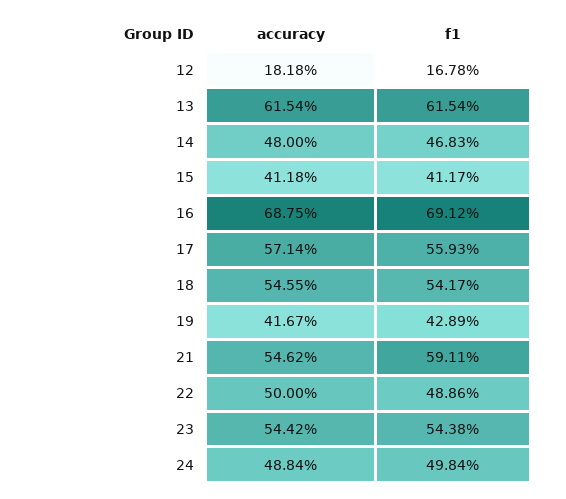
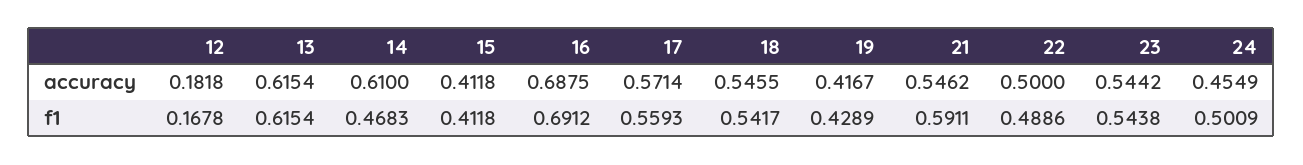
  {
    "accuracy": {
      "12": 0.1818,
      "13": 0.6154,
-     "14": 0.48,
+     "14": 0.61,
      "15": 0.4118,
      "16": 0.6875,
      "17": 0.5714,
      "18": 0.5455,
      "19": 0.4167,
      "21": 0.5462,
      "22": 0.5,
      "23": 0.5442,
-     "24": 0.4884
+     "24": 0.4549
    },
    "f1": {
      "12": 0.1678,
      "13": 0.6154,
      "14": 0.4683,
-     "15": 0.4117,
+     "15": 0.4118,
      "16": 0.6912,
      "17": 0.5593,
      "18": 0.5417,
      "19": 0.4289,
      "21": 0.5911,
      "22": 0.4886,
      "23": 0.5438,
-     "24": 0.4984
+     "24": 0.5009
    }
  }

